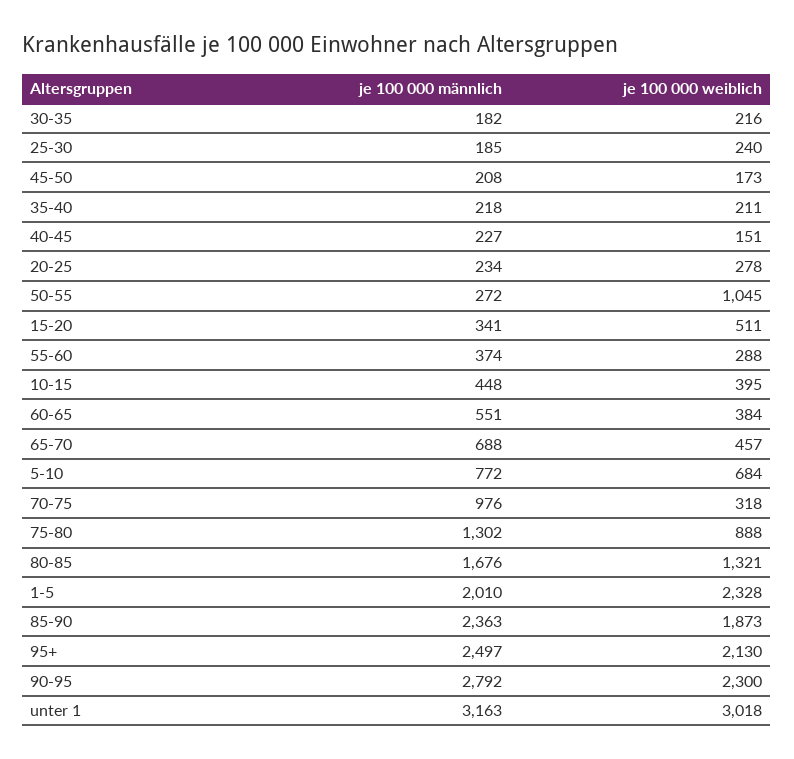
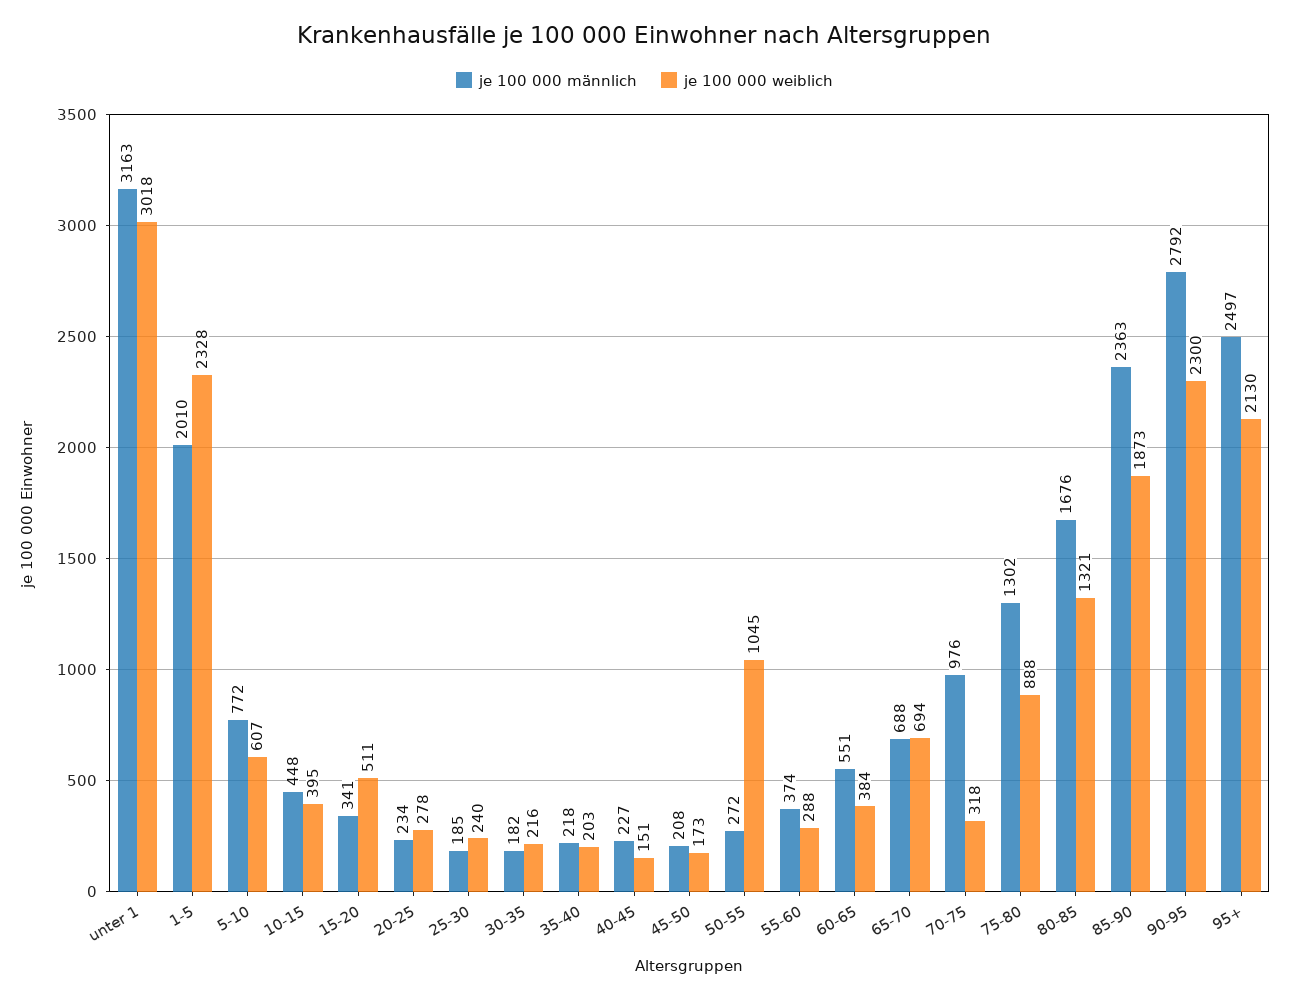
  {
    "je 100 000 männlich": {
      "30-35": 182,
      "25-30": 185,
      "45-50": 208,
      "35-40": 218,
      "40-45": 227,
      "20-25": 234,
      "50-55": 272,
      "15-20": 341,
      "55-60": 374,
      "10-15": 448,
      "60-65": 551,
      "65-70": 688,
      "5-10": 772,
      "70-75": 976,
      "75-80": 1302,
      "80-85": 1676,
      "1-5": 2010,
      "85-90": 2363,
      "95+": 2497,
      "90-95": 2792,
      "unter 1": 3163
    },
    "je 100 000 weiblich": {
      "30-35": 216,
      "25-30": 240,
      "45-50": 173,
-     "35-40": 211,
+     "35-40": 203,
      "40-45": 151,
      "20-25": 278,
      "50-55": 1045,
      "15-20": 511,
      "55-60": 288,
      "10-15": 395,
      "60-65": 384,
-     "65-70": 457,
+     "65-70": 694,
-     "5-10": 684,
+     "5-10": 607,
      "70-75": 318,
      "75-80": 888,
      "80-85": 1321,
      "1-5": 2328,
      "85-90": 1873,
      "95+": 2130,
      "90-95": 2300,
      "unter 1": 3018
    }
  }

